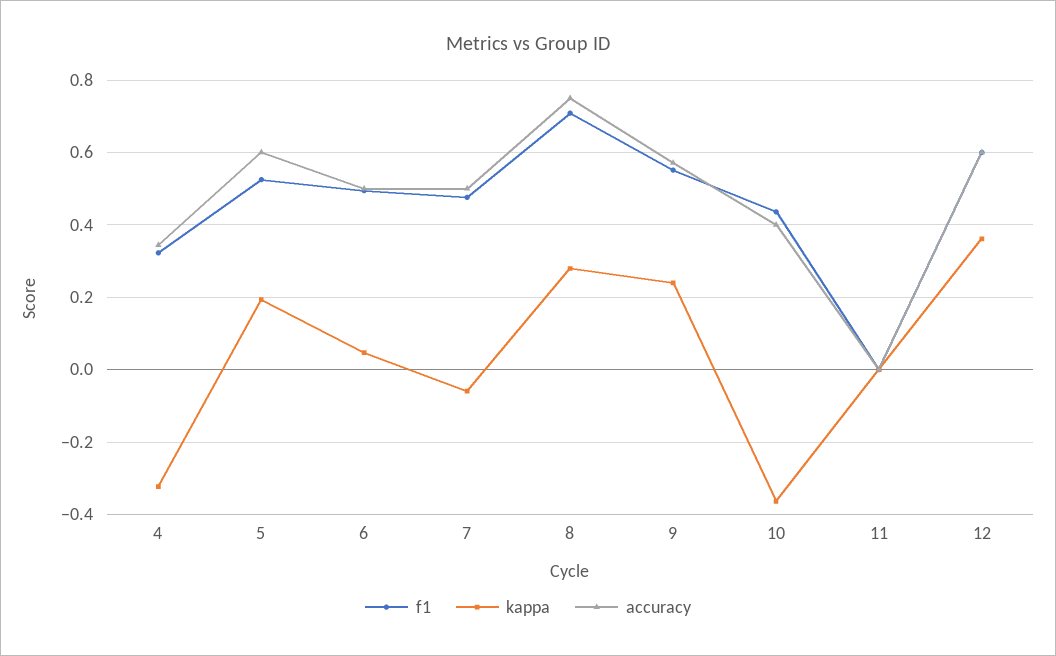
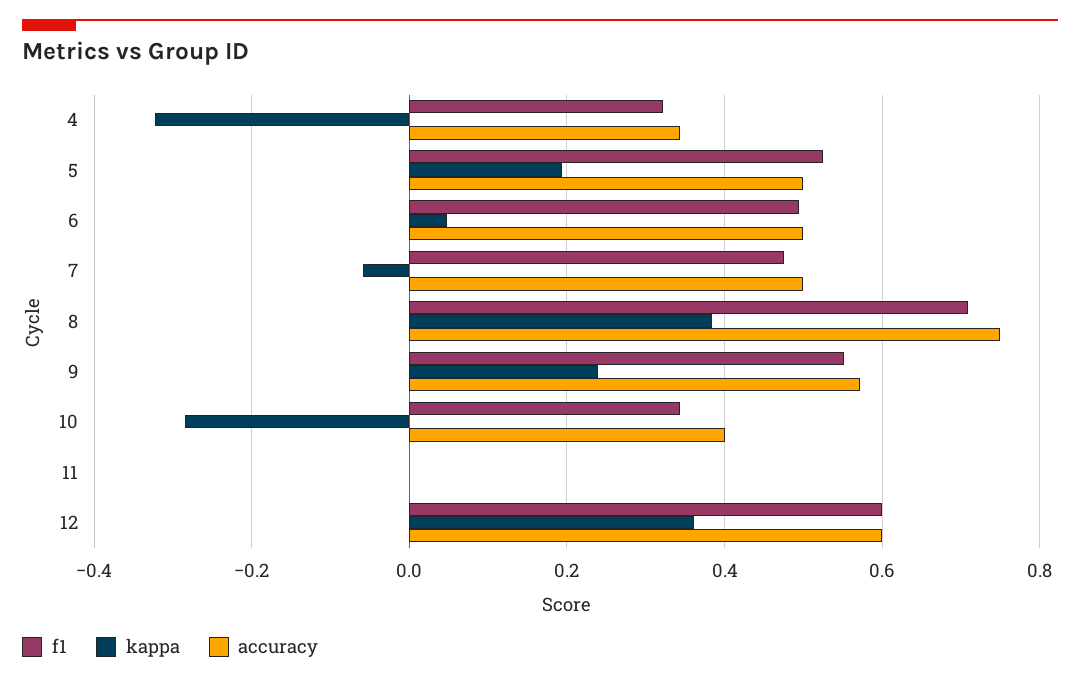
  {
    "f1": {
      "4": 0.32,
      "5": 0.52,
      "6": 0.5,
      "7": 0.48,
      "8": 0.7,
      "9": 0.56,
-     "10": 0.44,
+     "10": 0.34,
      "11": 0,
      "12": 0.6
    },
    "kappa": {
      "4": -0.32,
      "5": 0.2,
      "6": 0.04,
      "7": -0.06,
-     "8": 0.28,
+     "8": 0.38,
      "9": 0.24,
-     "10": -0.36,
+     "10": -0.28,
      "11": 0,
      "12": 0.36
    },
    "accuracy": {
      "4": 0.34,
-     "5": 0.6,
+     "5": 0.5,
      "6": 0.5,
      "7": 0.5,
      "8": 0.76,
      "9": 0.58,
      "10": 0.4,
      "11": 0,
      "12": 0.6
    }
  }

